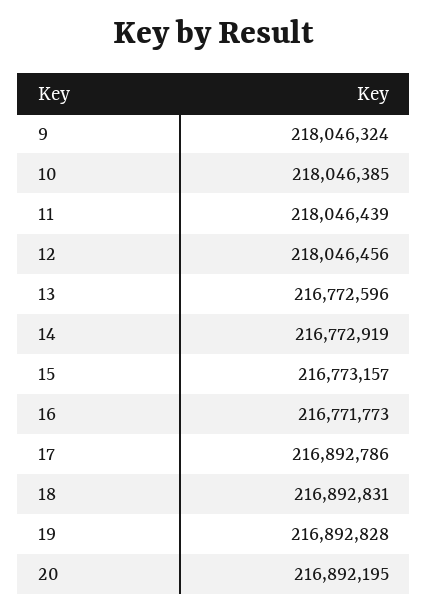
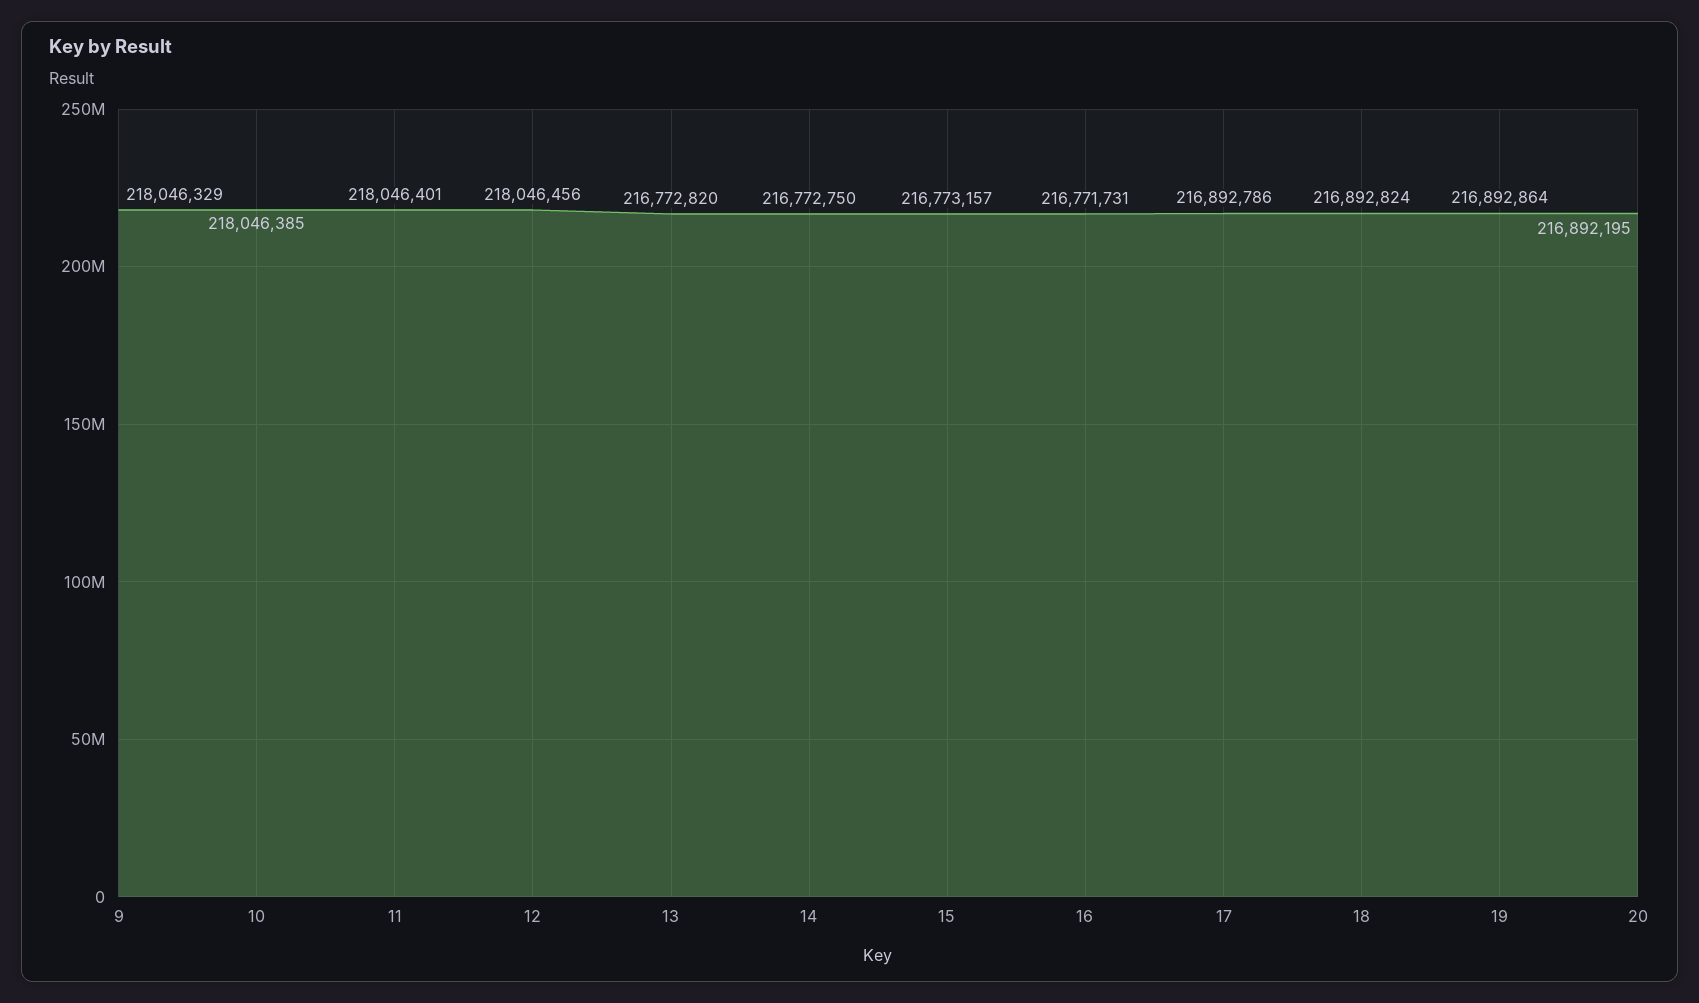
  {
-   "9": 218046324,
+   "9": 218046329,
    "10": 218046385,
-   "11": 218046439,
+   "11": 218046401,
    "12": 218046456,
-   "13": 216772596,
+   "13": 216772820,
-   "14": 216772919,
+   "14": 216772750,
    "15": 216773157,
-   "16": 216771773,
+   "16": 216771731,
    "17": 216892786,
-   "18": 216892831,
+   "18": 216892824,
-   "19": 216892828,
+   "19": 216892864,
    "20": 216892195
  }

